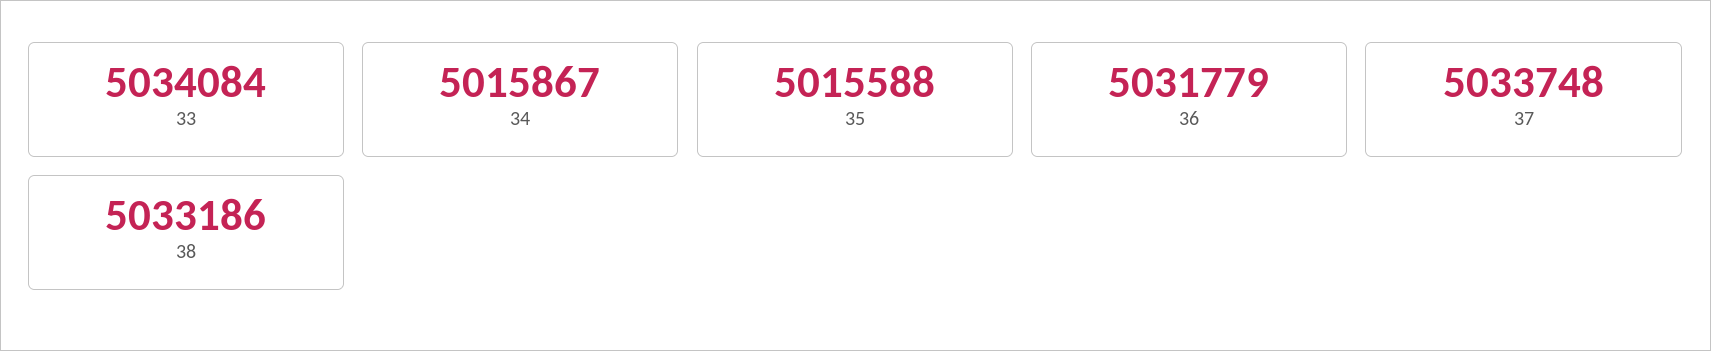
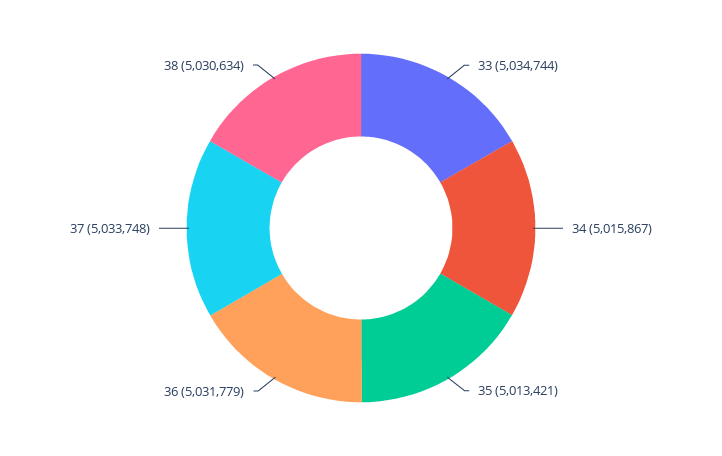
  {
-   "33": 5034084,
+   "33": 5034744,
    "34": 5015867,
-   "35": 5015588,
+   "35": 5013421,
    "36": 5031779,
    "37": 5033748,
-   "38": 5033186
+   "38": 5030634
  }

